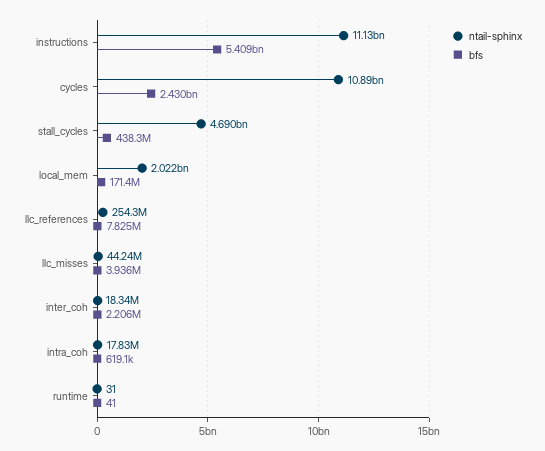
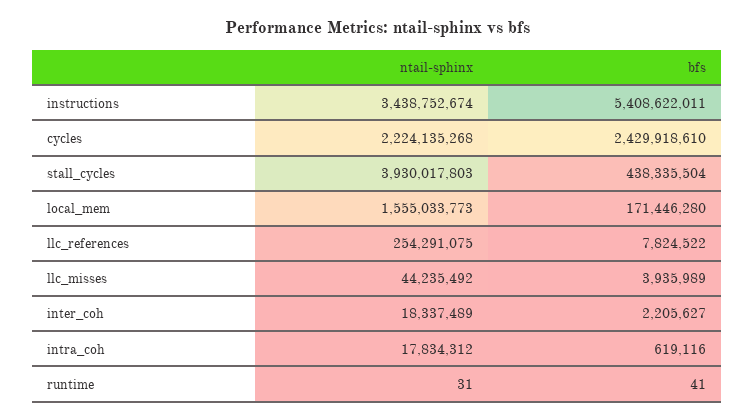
  {
    "ntail-sphinx": {
-     "instructions": 11130000000,
+     "instructions": 3438752674,
-     "cycles": 10890000000,
+     "cycles": 2224135268,
-     "stall_cycles": 4690000000,
+     "stall_cycles": 3930017803,
-     "local_mem": 2022000000,
+     "local_mem": 1555033773,
      "llc_references": 254291075,
      "llc_misses": 44235492,
      "inter_coh": 18337489,
      "intra_coh": 17834312,
      "runtime": 31
    },
    "bfs": {
      "instructions": 5408622011,
      "cycles": 2429918610,
      "stall_cycles": 438335504,
      "local_mem": 171446280,
      "llc_references": 7824522,
      "llc_misses": 3935989,
      "inter_coh": 2205627,
      "intra_coh": 619116,
      "runtime": 41
    }
  }

